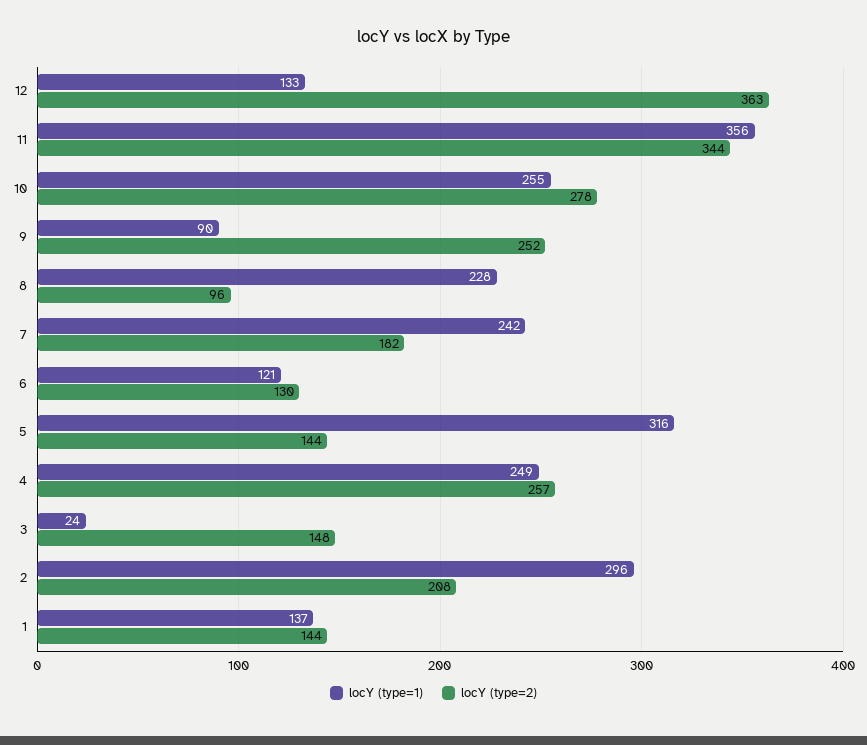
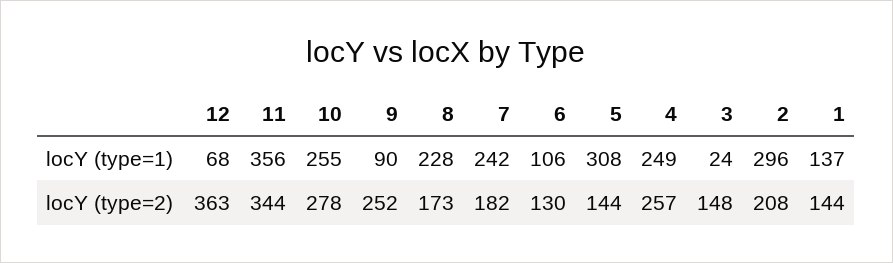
  {
    "locY (type=1)": {
-     "12": 133,
+     "12": 68,
      "11": 356,
      "10": 255,
      "9": 90,
      "8": 228,
      "7": 242,
-     "6": 121,
+     "6": 106,
-     "5": 316,
+     "5": 308,
      "4": 249,
      "3": 24,
      "2": 296,
      "1": 137
    },
    "locY (type=2)": {
      "12": 363,
      "11": 344,
      "10": 278,
      "9": 252,
-     "8": 96,
+     "8": 173,
      "7": 182,
      "6": 130,
      "5": 144,
      "4": 257,
      "3": 148,
      "2": 208,
      "1": 144
    }
  }

